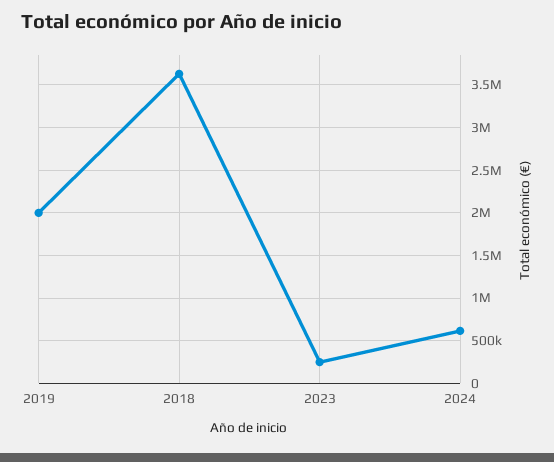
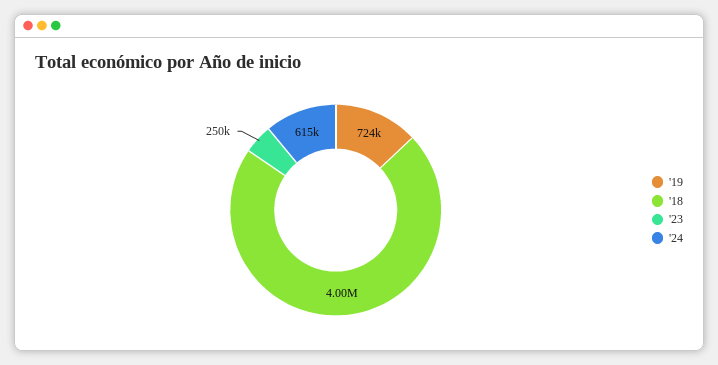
  {
-   "2019": 2000000,
+   "2019": 724000,
-   "2018": 3600000,
+   "2018": 4000000,
    "2023": 250000,
    "2024": 615000
  }

